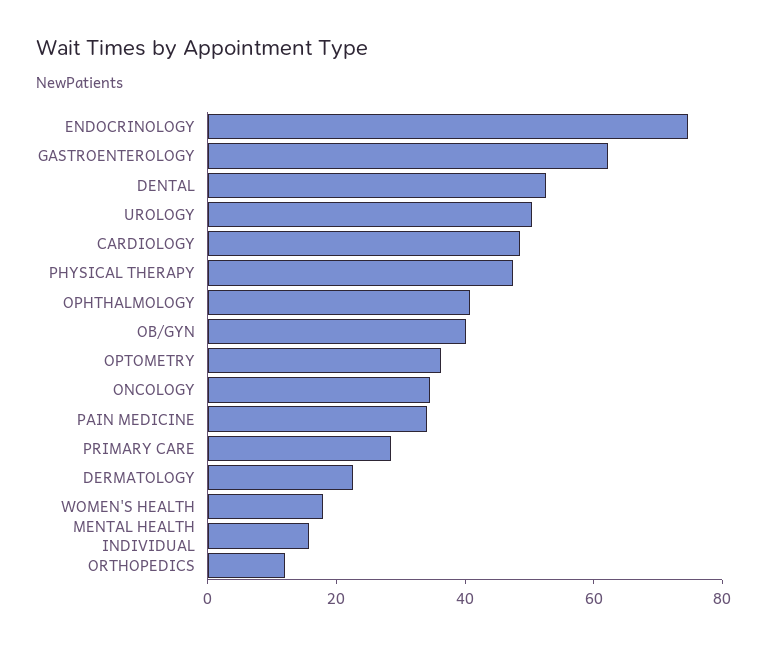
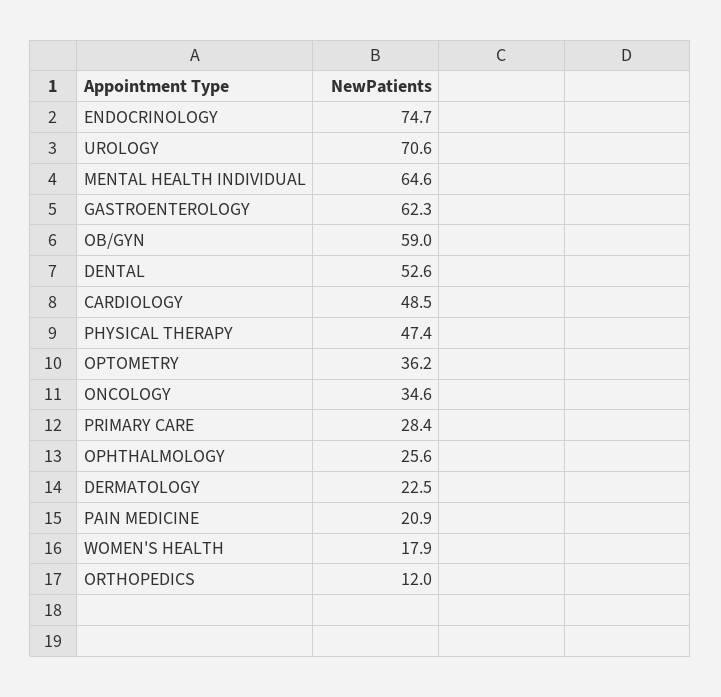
  {
    "ENDOCRINOLOGY": 74.7,
    "GASTROENTEROLOGY": 62.3,
    "DENTAL": 52.6,
-   "UROLOGY": 50,
+   "UROLOGY": 70.6,
    "CARDIOLOGY": 48.5,
    "PHYSICAL THERAPY": 47.4,
-   "OPHTHALMOLOGY": 40,
+   "OPHTHALMOLOGY": 25.6,
-   "OB/GYN": 40,
+   "OB/GYN": 59,
    "OPTOMETRY": 36.2,
    "ONCOLOGY": 34.6,
-   "PAIN MEDICINE": 35,
+   "PAIN MEDICINE": 20.9,
    "PRIMARY CARE": 28.4,
    "DERMATOLOGY": 22.5,
    "WOMEN'S HEALTH": 17.9,
-   "MENTAL HEALTH INDIVIDUAL": 15,
+   "MENTAL HEALTH INDIVIDUAL": 64.6,
    "ORTHOPEDICS": 12
  }

